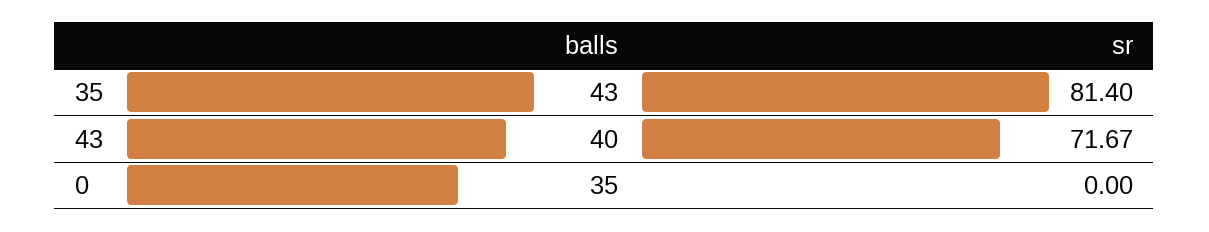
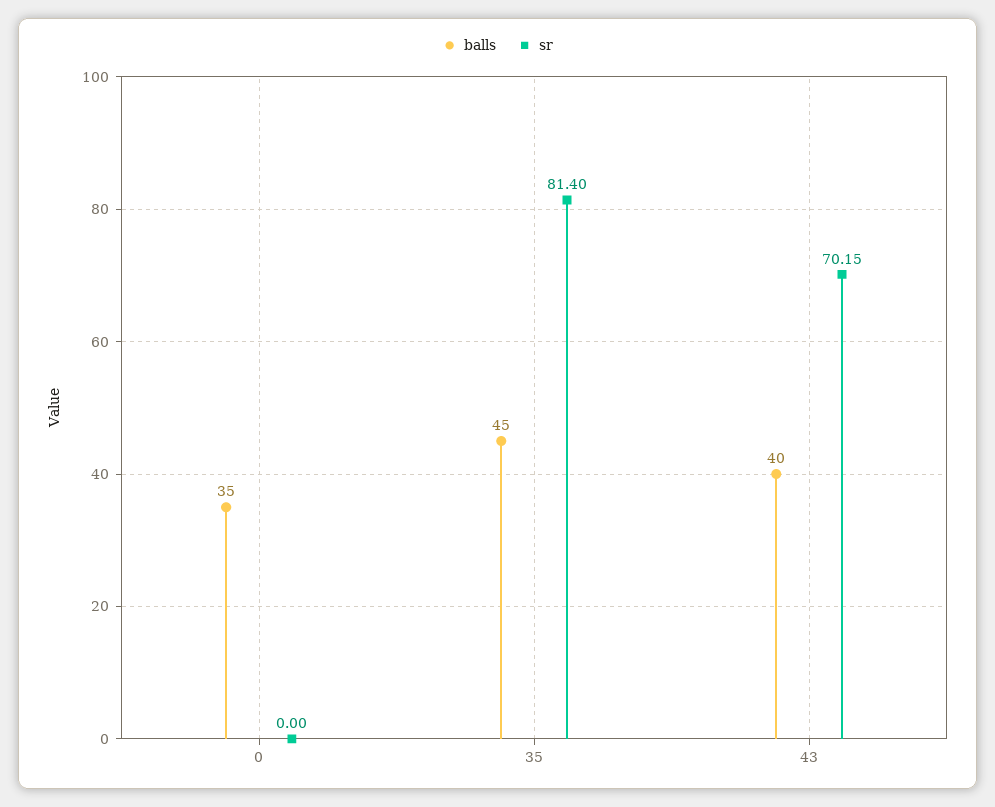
  {
    "balls": {
-     "35": 43,
+     "35": 45,
      "43": 40,
      "0": 35
    },
    "sr": {
      "35": 81.4,
-     "43": 71.67,
+     "43": 70.15,
      "0": 0
    }
  }

